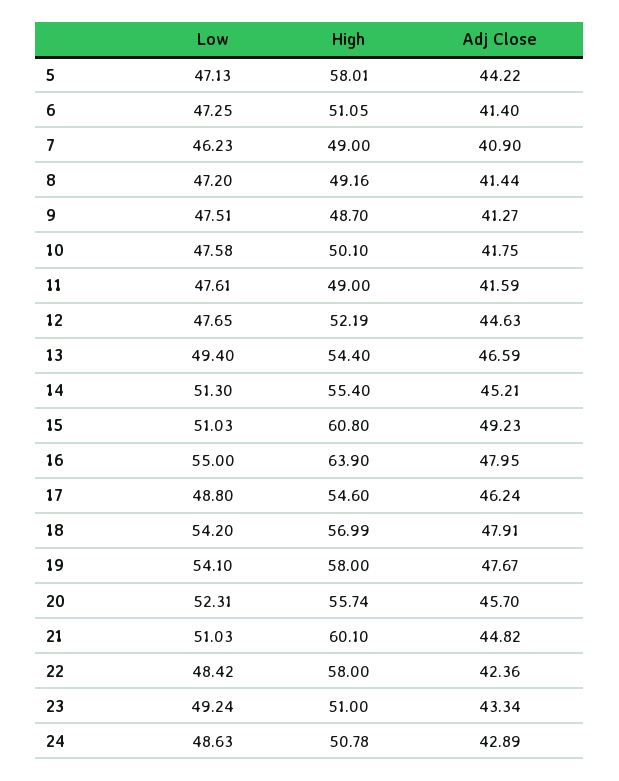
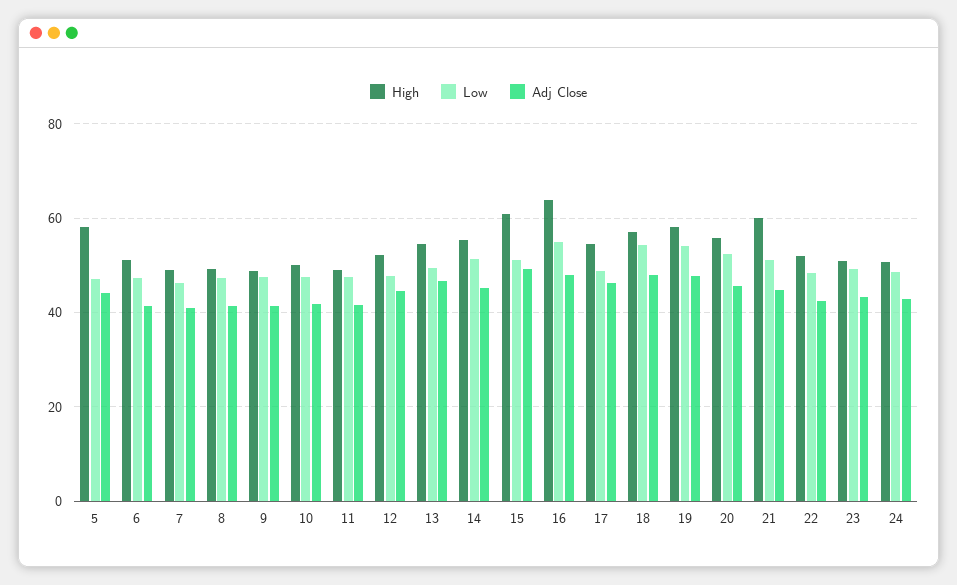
  {
    "Low": {
      "5": 47.13,
      "6": 47.25,
      "7": 46.23,
      "8": 47.2,
      "9": 47.51,
      "10": 47.58,
      "11": 47.61,
      "12": 47.65,
      "13": 49.4,
      "14": 51.3,
      "15": 51.03,
      "16": 55,
      "17": 48.8,
      "18": 54.2,
      "19": 54.1,
      "20": 52.31,
      "21": 51.03,
      "22": 48.42,
      "23": 49.24,
      "24": 48.63
    },
    "High": {
      "5": 58.01,
      "6": 51.05,
      "7": 49,
      "8": 49.16,
      "9": 48.7,
      "10": 50.1,
      "11": 49,
      "12": 52.19,
      "13": 54.4,
      "14": 55.4,
      "15": 60.8,
      "16": 63.9,
      "17": 54.6,
      "18": 56.99,
      "19": 58,
      "20": 55.74,
      "21": 60.1,
-     "22": 58,
+     "22": 52,
      "23": 51,
      "24": 50.78
    },
    "Adj Close": {
      "5": 44.22,
      "6": 41.4,
      "7": 40.9,
      "8": 41.44,
      "9": 41.27,
      "10": 41.75,
      "11": 41.59,
      "12": 44.63,
      "13": 46.59,
      "14": 45.21,
      "15": 49.23,
      "16": 47.95,
      "17": 46.24,
      "18": 47.91,
      "19": 47.67,
      "20": 45.7,
      "21": 44.82,
      "22": 42.36,
      "23": 43.34,
      "24": 42.89
    }
  }

